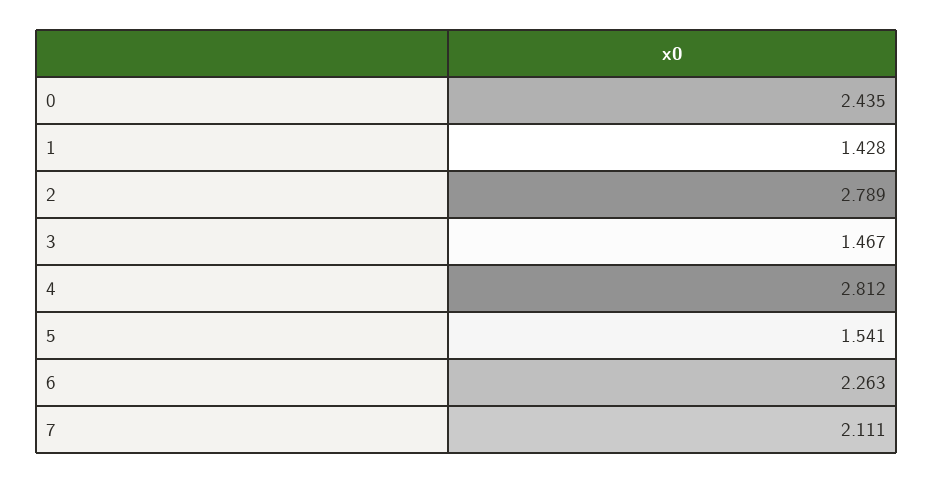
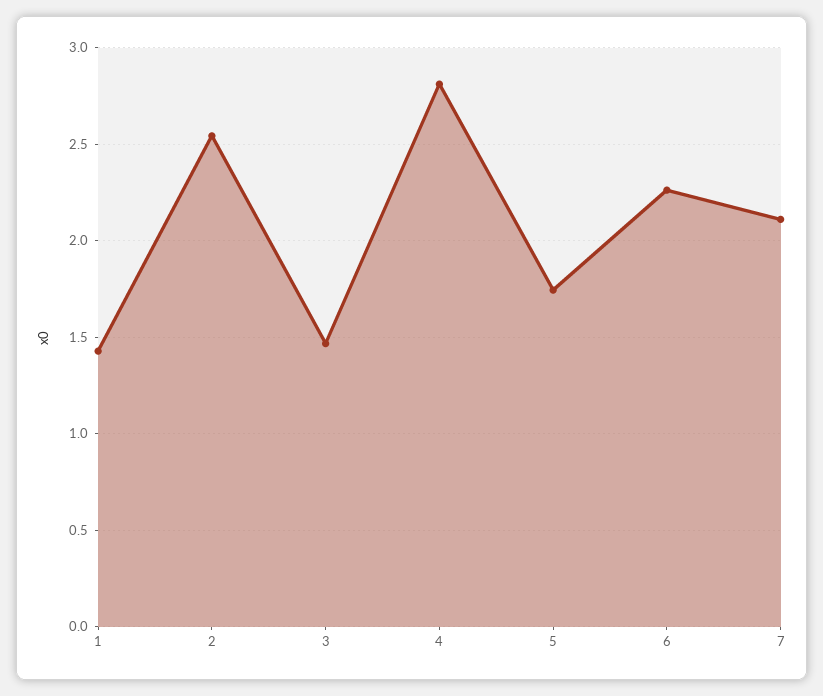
  {
-   "0": 2.435,
    "1": 1.428,
-   "2": 2.789,
+   "2": 2.55,
    "3": 1.467,
    "4": 2.812,
-   "5": 1.541,
+   "5": 1.75,
    "6": 2.263,
    "7": 2.111
  }

